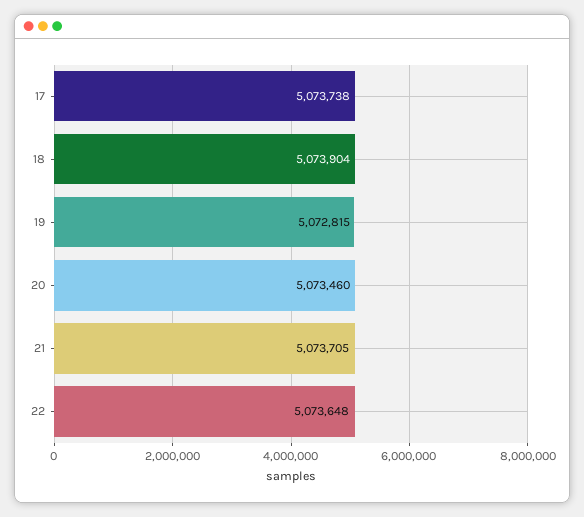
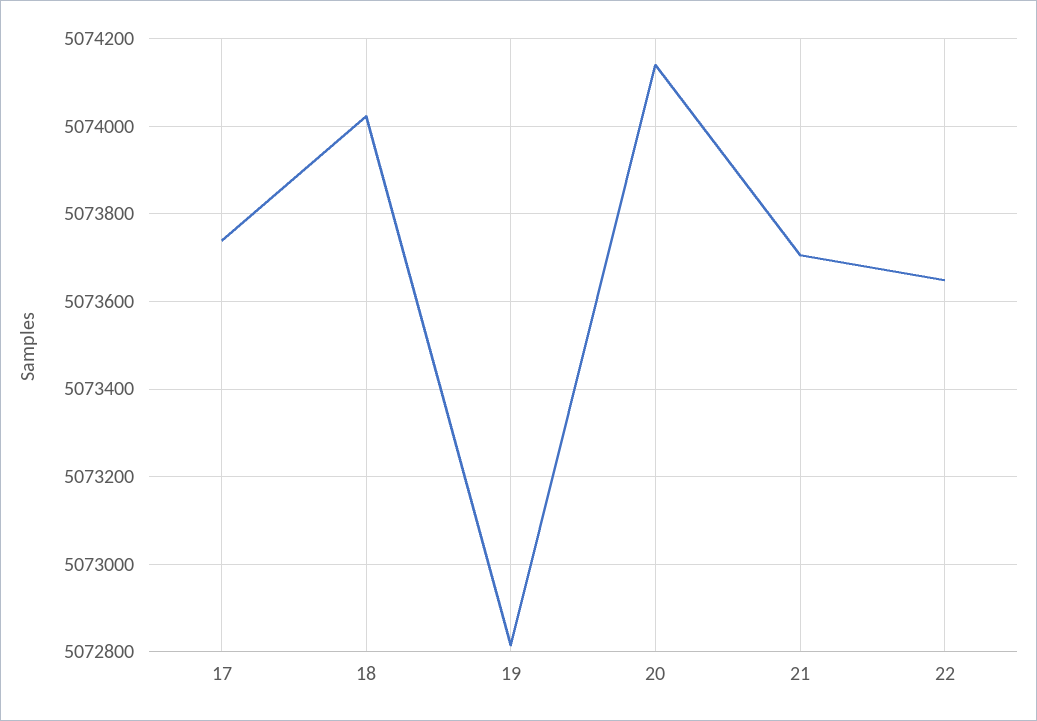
  {
    "17": 5073738,
-   "18": 5073904,
+   "18": 5074020,
    "19": 5072815,
-   "20": 5073460,
+   "20": 5074140,
    "21": 5073705,
    "22": 5073648
  }

